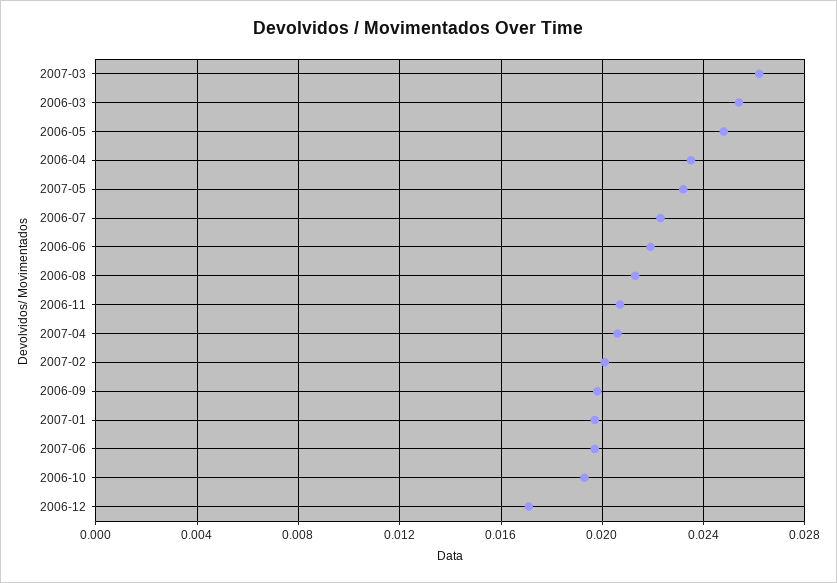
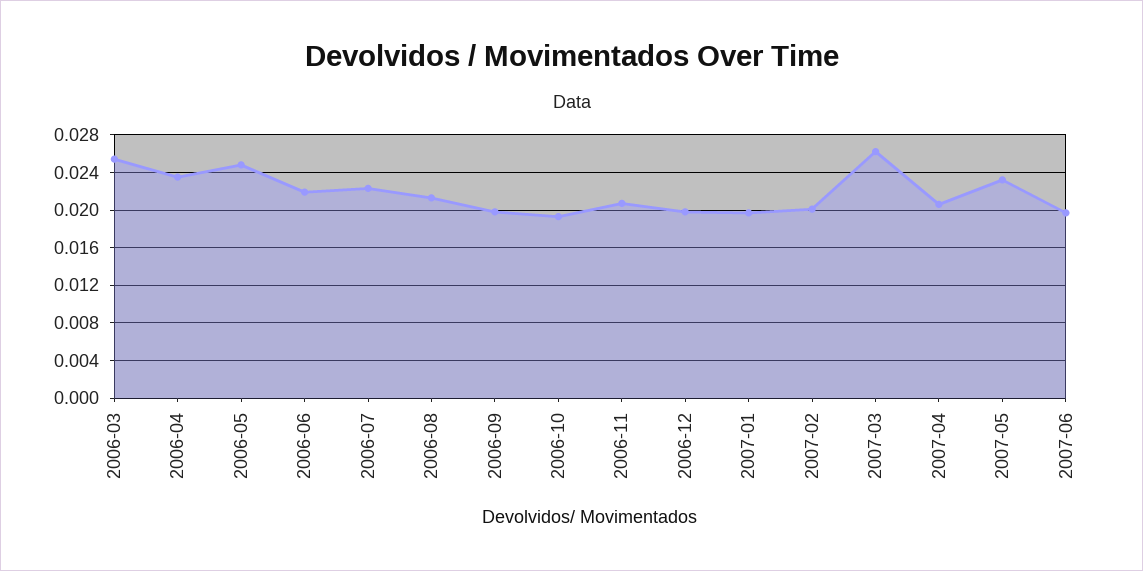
  {
    "2007-03": 0.026,
    "2006-03": 0.0255,
    "2006-05": 0.025,
    "2006-04": 0.0235,
    "2007-05": 0.023,
    "2006-07": 0.0225,
    "2006-06": 0.022,
    "2006-08": 0.0215,
    "2006-11": 0.0205,
    "2007-04": 0.0205,
    "2007-02": 0.02,
    "2006-09": 0.02,
    "2007-01": 0.0195,
    "2007-06": 0.0195,
    "2006-10": 0.0195,
-   "2006-12": 0.017
+   "2006-12": 0.02
  }

